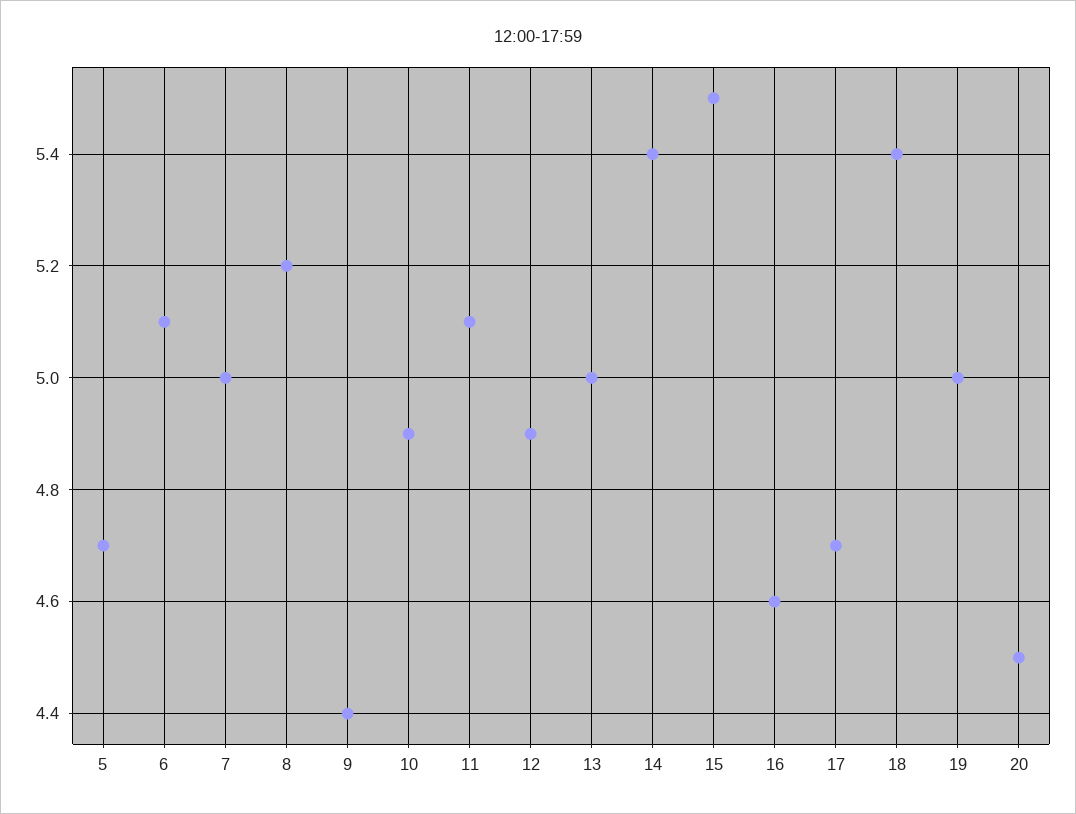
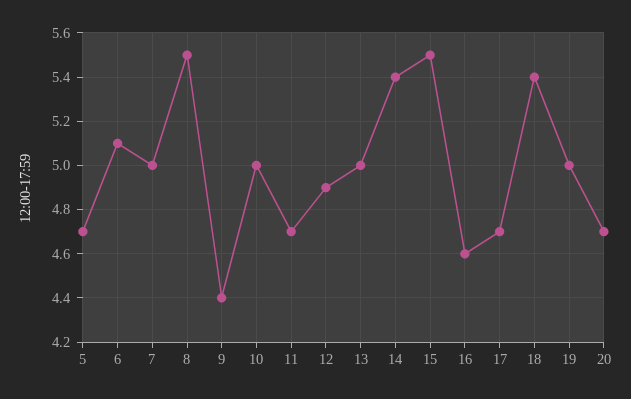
  {
    "5": 4.7,
    "6": 5.1,
    "7": 5,
-   "8": 5.2,
+   "8": 5.5,
    "9": 4.4,
-   "10": 4.9,
+   "10": 5,
-   "11": 5.1,
+   "11": 4.7,
    "12": 4.9,
    "13": 5,
    "14": 5.4,
    "15": 5.5,
    "16": 4.6,
    "17": 4.7,
    "18": 5.4,
    "19": 5,
-   "20": 4.5
+   "20": 4.7
  }

